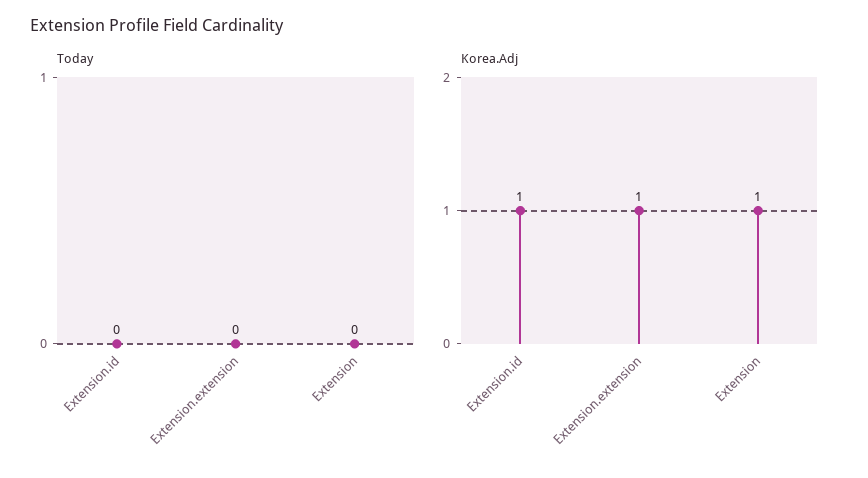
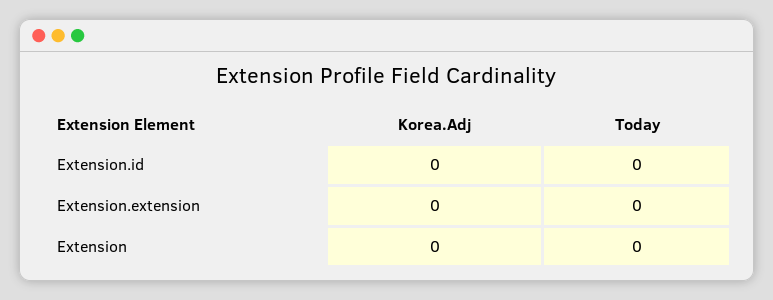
  {
    "Today": {
      "Extension.id": 0,
      "Extension.extension": 0,
      "Extension": 0
    },
    "Korea.Adj": {
-     "Extension.id": 1,
+     "Extension.id": 0,
-     "Extension.extension": 1,
+     "Extension.extension": 0,
-     "Extension": 1
+     "Extension": 0
    }
  }

